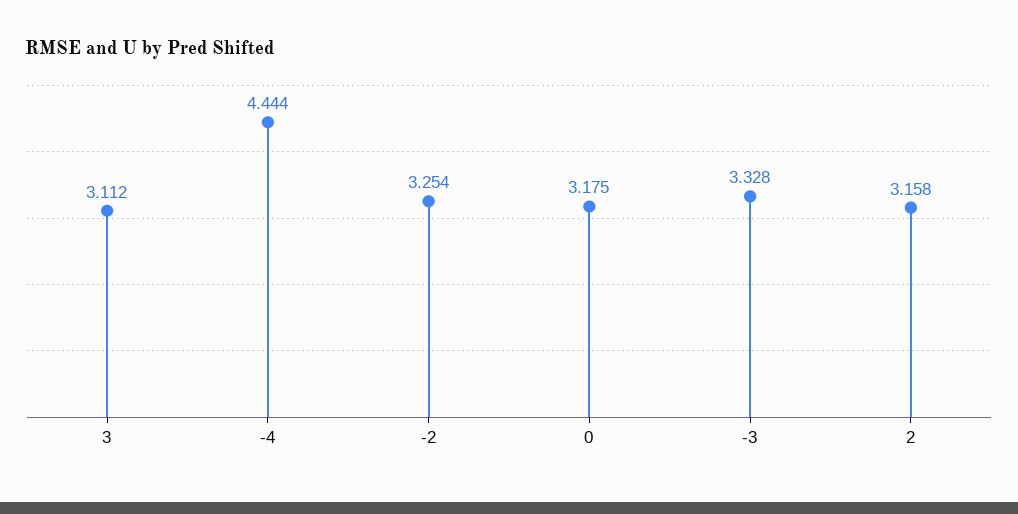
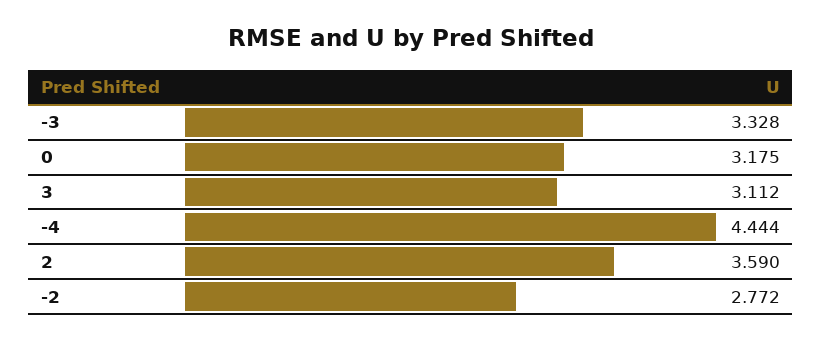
  {
    "3": 3.112,
    "-4": 4.444,
-   "-2": 3.254,
+   "-2": 2.772,
    "0": 3.175,
    "-3": 3.328,
-   "2": 3.158
+   "2": 3.59
  }

